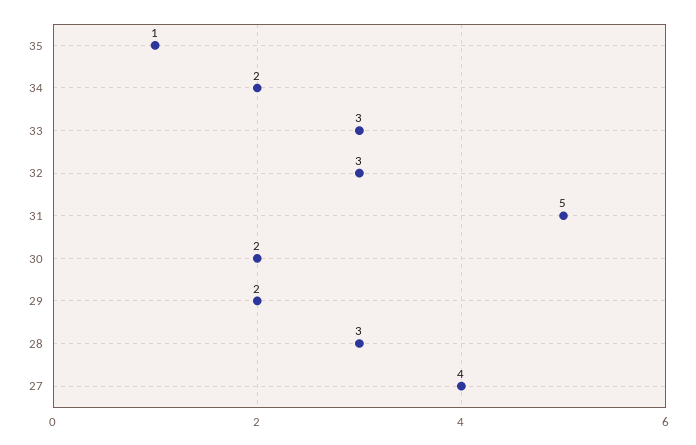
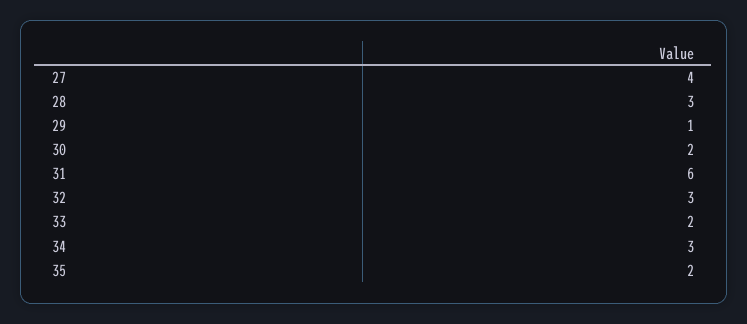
  {
-   "35": 1,
+   "35": 2,
-   "34": 2,
+   "34": 3,
-   "33": 3,
+   "33": 2,
    "32": 3,
-   "31": 5,
+   "31": 6,
    "30": 2,
-   "29": 2,
+   "29": 1,
    "28": 3,
    "27": 4
  }

